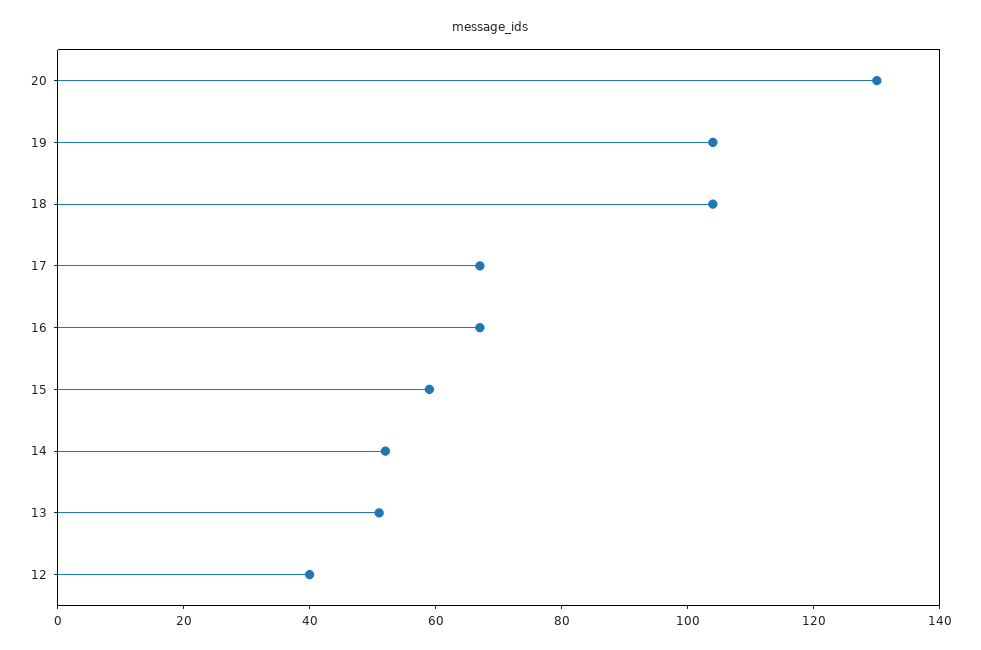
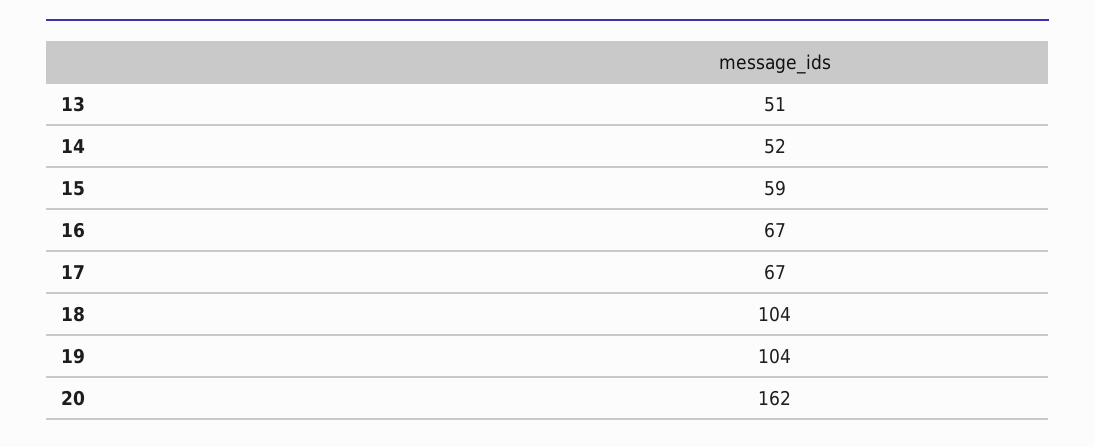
  {
-   "20": 130,
+   "20": 162,
    "19": 104,
    "18": 104,
    "17": 67,
    "16": 67,
    "15": 59,
    "14": 52,
-   "13": 51,
+   "13": 51
-   "12": 40
  }

